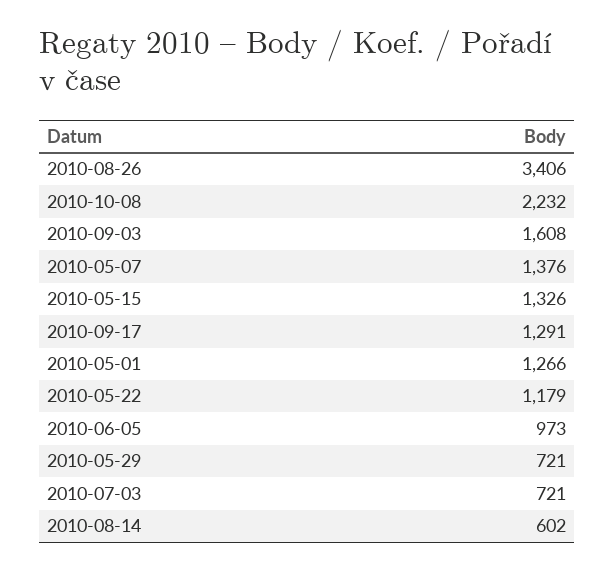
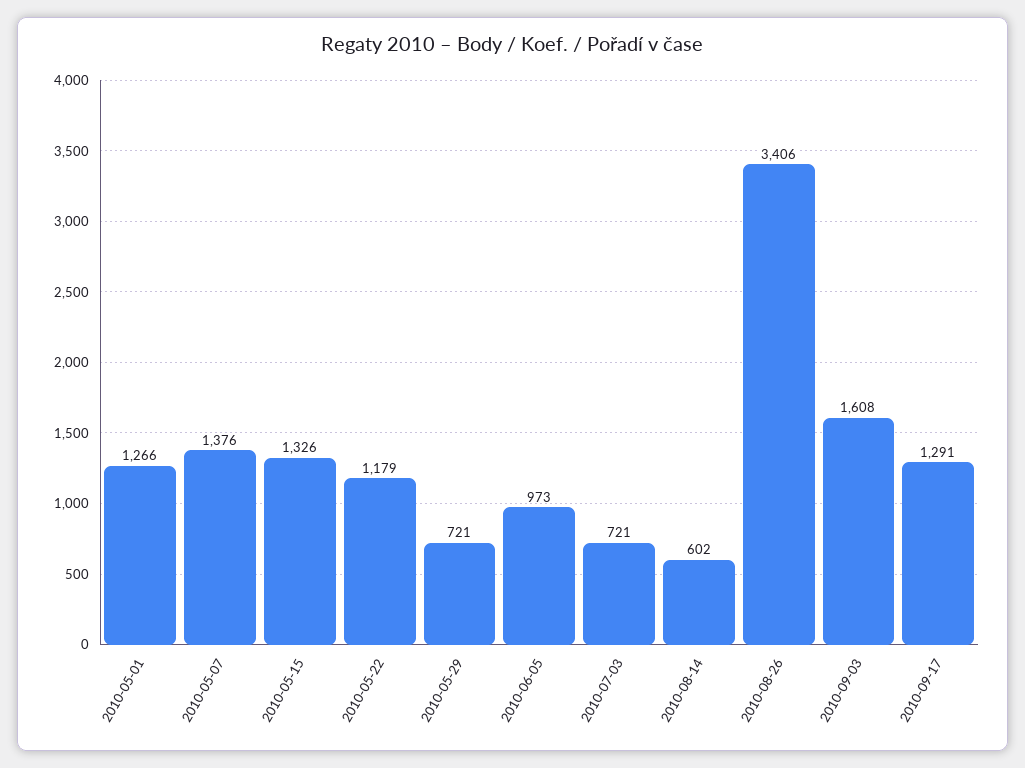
  {
    "2010-08-26": 3406,
-   "2010-10-08": 2232,
    "2010-09-03": 1608,
    "2010-05-07": 1376,
    "2010-05-15": 1326,
    "2010-09-17": 1291,
    "2010-05-01": 1266,
    "2010-05-22": 1179,
    "2010-06-05": 973,
    "2010-05-29": 721,
    "2010-07-03": 721,
    "2010-08-14": 602
  }

